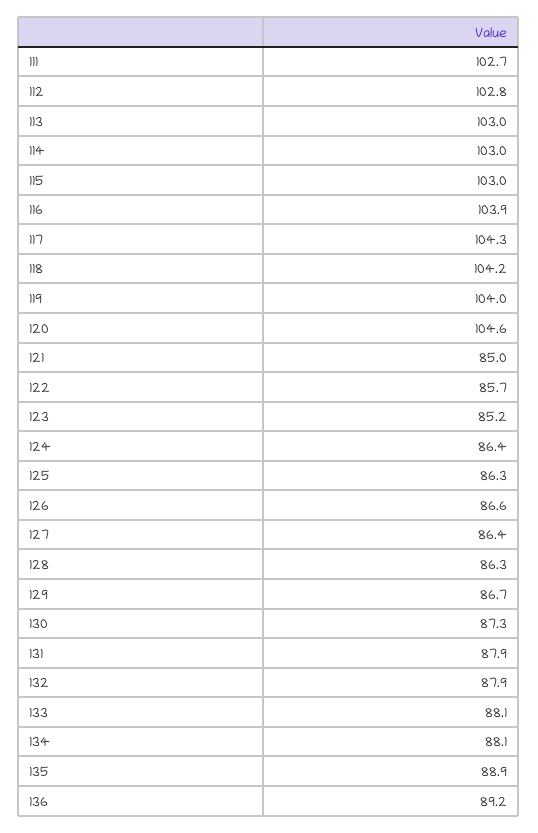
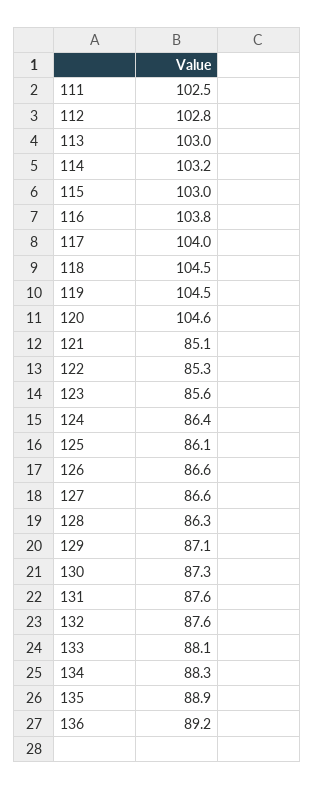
  {
-   "111": 102.7,
+   "111": 102.5,
    "112": 102.8,
    "113": 103,
-   "114": 103,
+   "114": 103.2,
    "115": 103,
-   "116": 103.9,
+   "116": 103.8,
-   "117": 104.3,
+   "117": 104,
-   "118": 104.2,
+   "118": 104.5,
-   "119": 104,
+   "119": 104.5,
    "120": 104.6,
-   "121": 85,
+   "121": 85.1,
-   "122": 85.7,
+   "122": 85.3,
-   "123": 85.2,
+   "123": 85.6,
    "124": 86.4,
-   "125": 86.3,
+   "125": 86.1,
    "126": 86.6,
-   "127": 86.4,
+   "127": 86.6,
    "128": 86.3,
-   "129": 86.7,
+   "129": 87.1,
    "130": 87.3,
-   "131": 87.9,
+   "131": 87.6,
-   "132": 87.9,
+   "132": 87.6,
    "133": 88.1,
-   "134": 88.1,
+   "134": 88.3,
    "135": 88.9,
    "136": 89.2
  }

